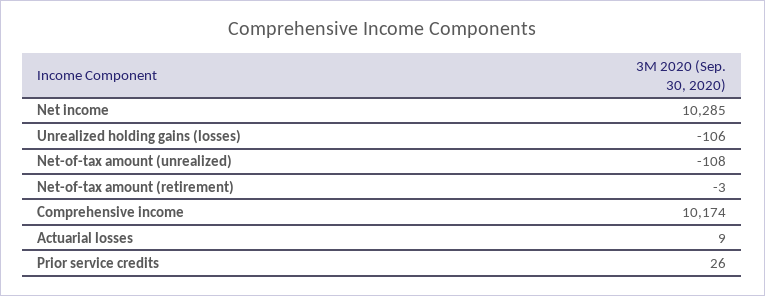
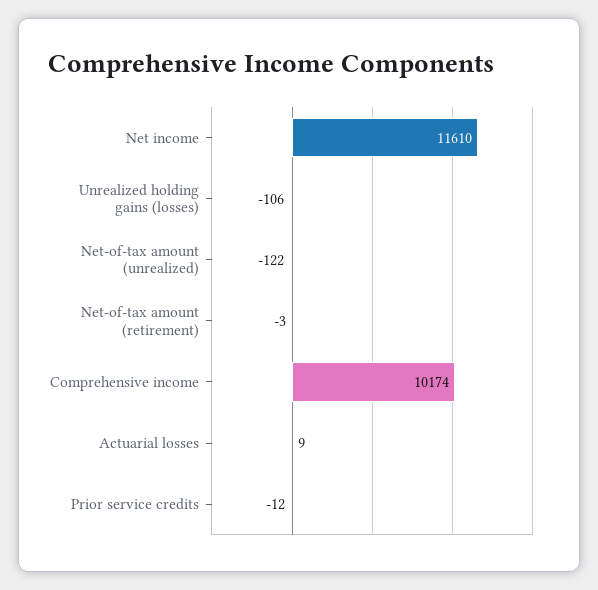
  {
-   "Net income": 10285,
+   "Net income": 11610,
    "Unrealized holding gains (losses)": -106,
-   "Net-of-tax amount (unrealized)": -108,
+   "Net-of-tax amount (unrealized)": -122,
    "Net-of-tax amount (retirement)": -3,
    "Comprehensive income": 10174,
    "Actuarial losses": 9,
-   "Prior service credits": 26
+   "Prior service credits": -12
  }

